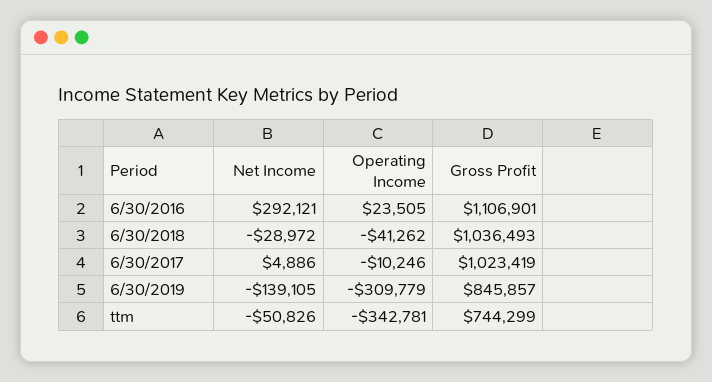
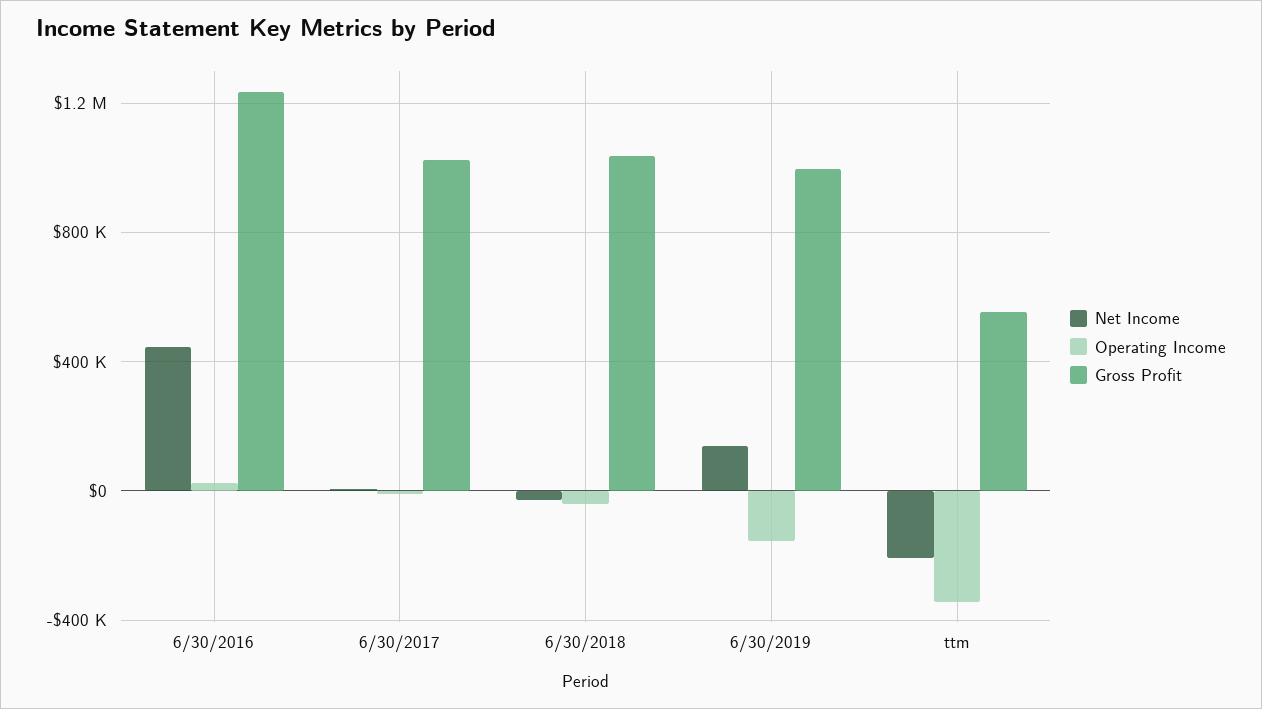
  {
    "Net Income": {
-     "6/30/2016": 292121,
+     "6/30/2016": 450000,
      "6/30/2018": -28972,
      "6/30/2017": 4886,
-     "6/30/2019": -139105,
+     "6/30/2019": 150000,
-     "ttm": -50826
+     "ttm": -200000
    },
    "Operating Income": {
      "6/30/2016": 23505,
      "6/30/2018": -41262,
      "6/30/2017": -10246,
-     "6/30/2019": -309779,
+     "6/30/2019": -150000,
      "ttm": -342781
    },
    "Gross Profit": {
-     "6/30/2016": 1106901,
+     "6/30/2016": 1250000,
      "6/30/2018": 1036493,
      "6/30/2017": 1023419,
-     "6/30/2019": 845857,
+     "6/30/2019": 1000000,
-     "ttm": 744299
+     "ttm": 550000
    }
  }

